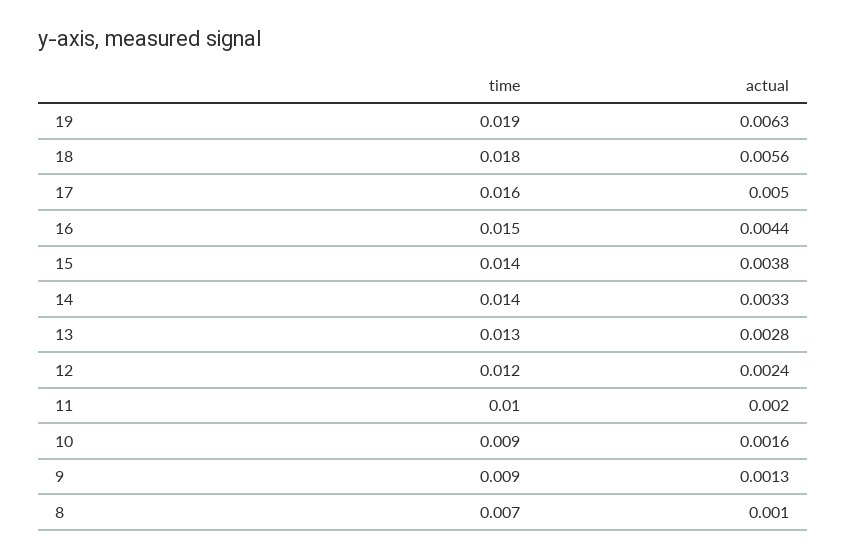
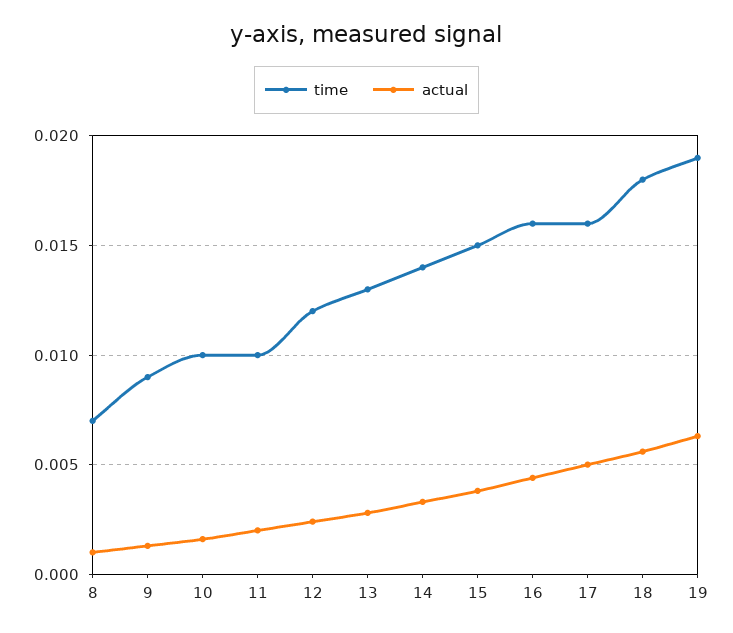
  {
    "time": {
      "19": 0.019,
      "18": 0.018,
      "17": 0.016,
-     "16": 0.015,
+     "16": 0.016,
-     "15": 0.014,
+     "15": 0.015,
      "14": 0.014,
      "13": 0.013,
      "12": 0.012,
      "11": 0.01,
-     "10": 0.009,
+     "10": 0.01,
      "9": 0.009,
      "8": 0.007
    },
    "actual": {
      "19": 0.0063,
      "18": 0.0056,
      "17": 0.005,
      "16": 0.0044,
      "15": 0.0038,
      "14": 0.0033,
      "13": 0.0028,
      "12": 0.0024,
      "11": 0.002,
      "10": 0.0016,
      "9": 0.0013,
      "8": 0.001
    }
  }

